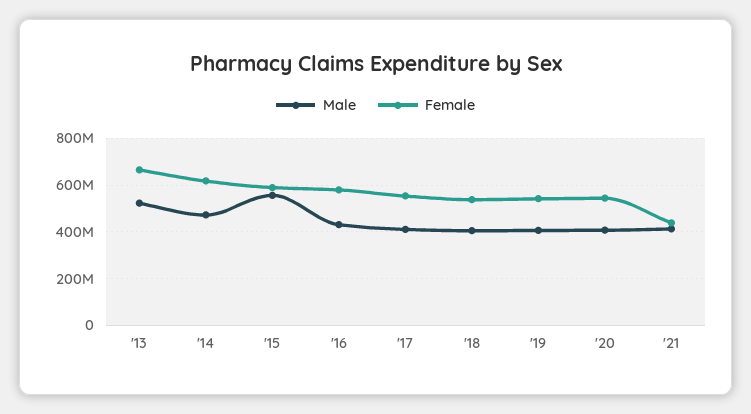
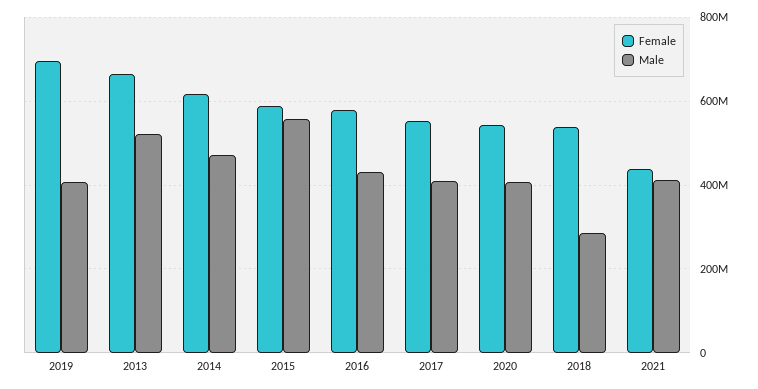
  {
    "Male": {
      "'13": 520000000,
      "'14": 480000000,
      "'15": 560000000,
      "'16": 440000000,
      "'17": 420000000,
-     "'18": 400000000,
+     "'18": 280000000,
      "'19": 400000000,
      "'20": 400000000,
      "'21": 420000000
    },
    "Female": {
      "'13": 660000000,
      "'14": 620000000,
      "'15": 580000000,
      "'16": 580000000,
      "'17": 560000000,
      "'18": 540000000,
-     "'19": 550000000,
+     "'19": 700000000,
      "'20": 540000000,
      "'21": 440000000
    }
  }

